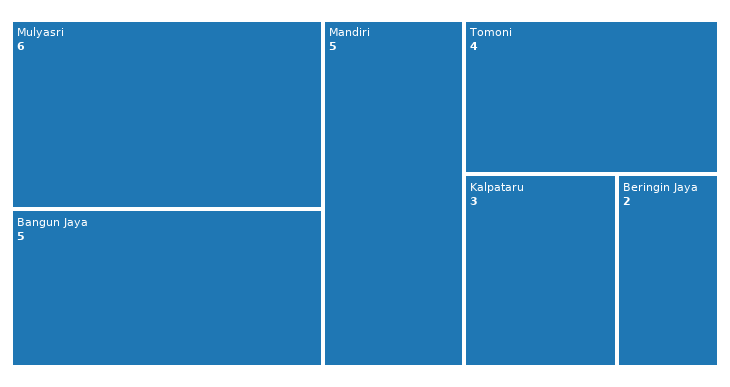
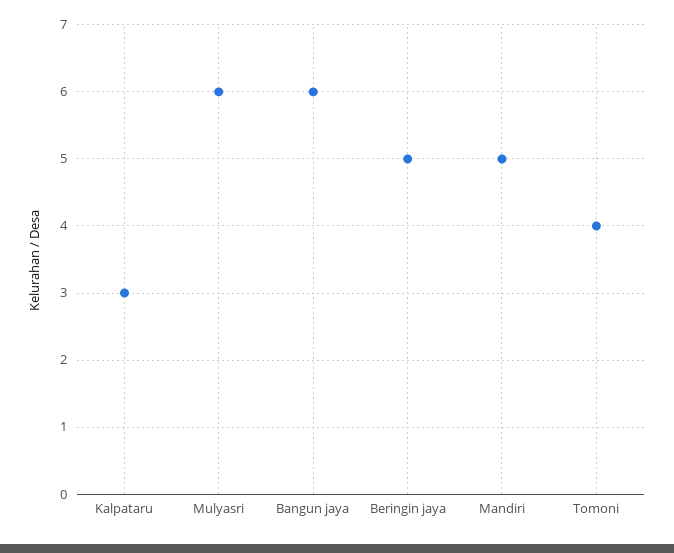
  {
    "Mulyasri": 6,
-   "Bangun Jaya": 5,
+   "Bangun Jaya": 6,
    "Mandiri": 5,
    "Tomoni": 4,
    "Kalpataru": 3,
-   "Beringin Jaya": 2
+   "Beringin Jaya": 5
  }

